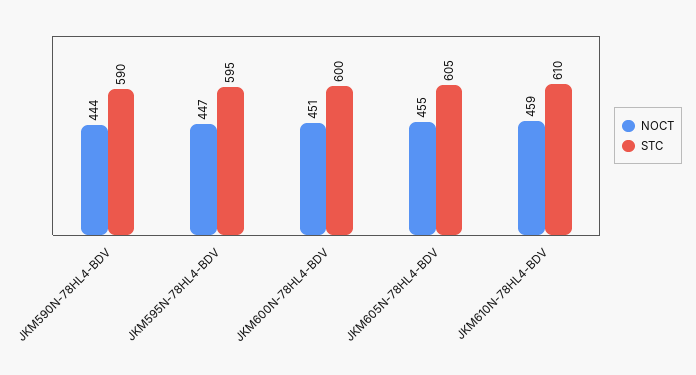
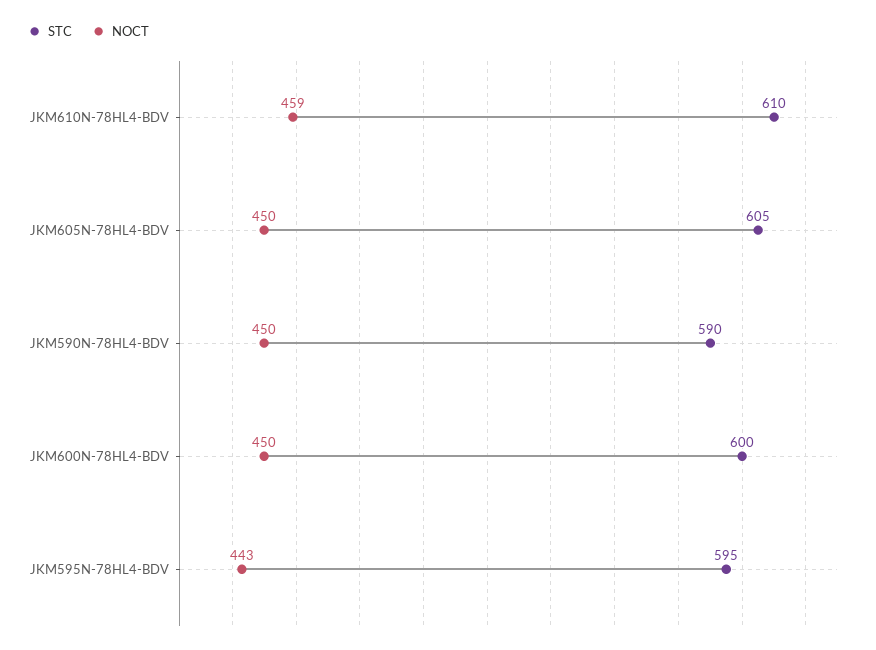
  {
    "NOCT": {
-     "JKM590N-78HL4-BDV": 444,
+     "JKM590N-78HL4-BDV": 450,
-     "JKM595N-78HL4-BDV": 447,
+     "JKM595N-78HL4-BDV": 443,
-     "JKM600N-78HL4-BDV": 451,
+     "JKM600N-78HL4-BDV": 450,
-     "JKM605N-78HL4-BDV": 455,
+     "JKM605N-78HL4-BDV": 450,
      "JKM610N-78HL4-BDV": 459
    },
    "STC": {
      "JKM590N-78HL4-BDV": 590,
      "JKM595N-78HL4-BDV": 595,
      "JKM600N-78HL4-BDV": 600,
      "JKM605N-78HL4-BDV": 605,
      "JKM610N-78HL4-BDV": 610
    }
  }

